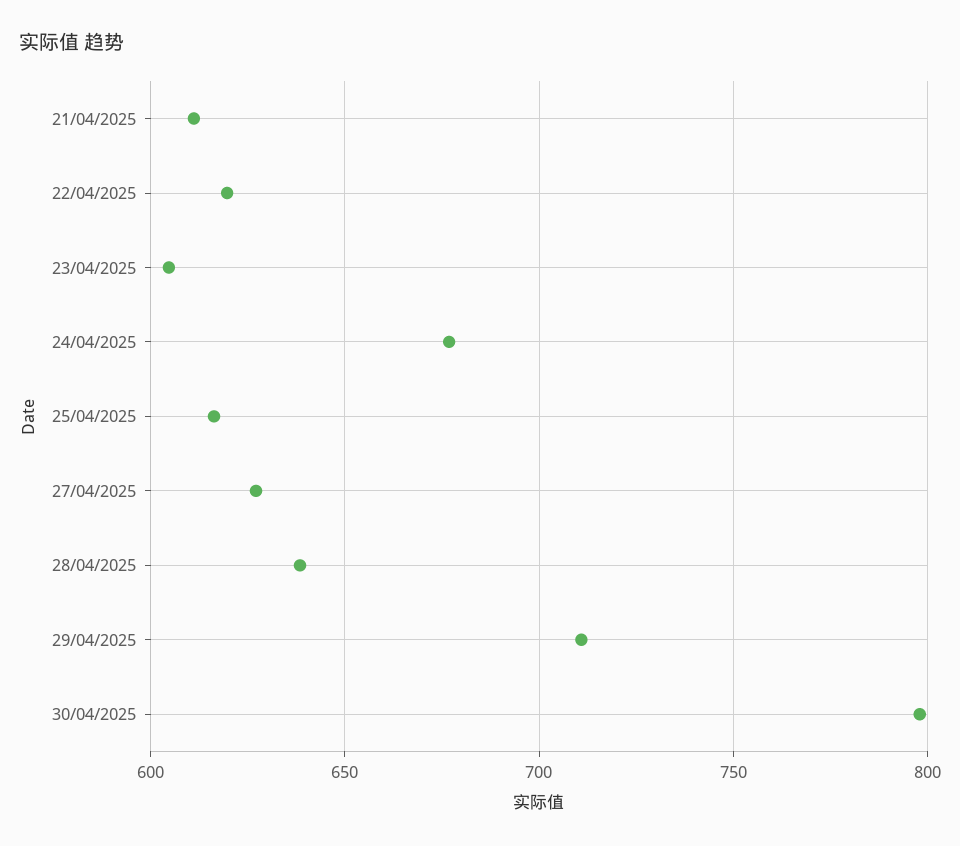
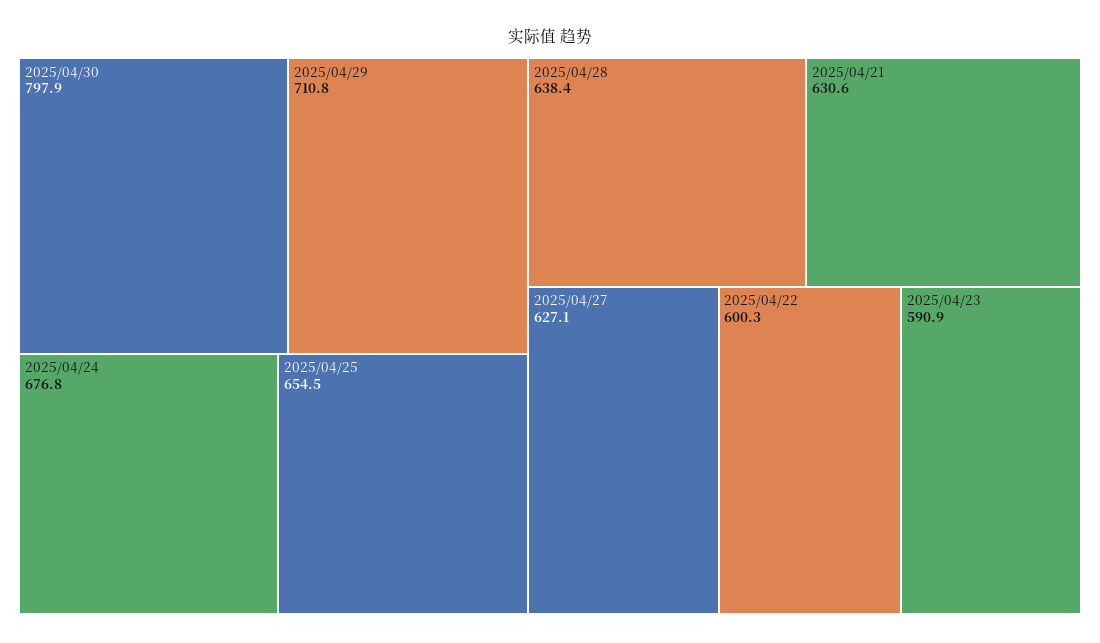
  {
-   "21/04/2025": 610,
+   "21/04/2025": 630.6,
-   "22/04/2025": 620,
+   "22/04/2025": 600.3,
-   "23/04/2025": 605,
+   "23/04/2025": 590.9,
    "24/04/2025": 676.8,
-   "25/04/2025": 615,
+   "25/04/2025": 654.5,
    "27/04/2025": 627.1,
    "28/04/2025": 638.4,
    "29/04/2025": 710.8,
    "30/04/2025": 797.9
  }

